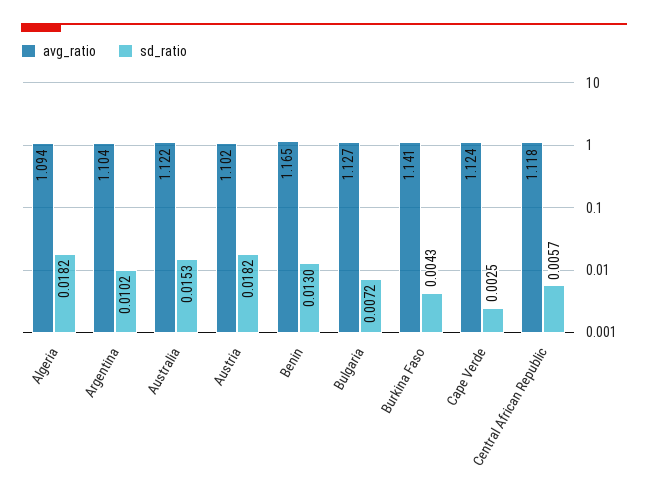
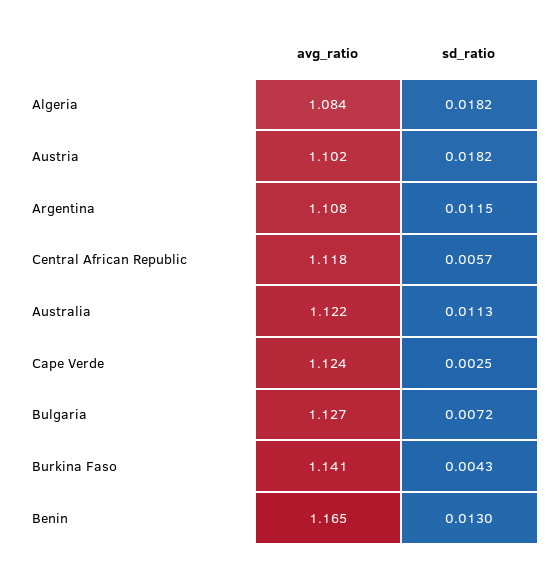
  {
    "avg_ratio": {
-     "Algeria": 1.094,
+     "Algeria": 1.084,
-     "Argentina": 1.104,
+     "Argentina": 1.108,
      "Australia": 1.122,
      "Austria": 1.102,
      "Benin": 1.165,
      "Bulgaria": 1.127,
      "Burkina Faso": 1.141,
      "Cape Verde": 1.124,
      "Central African Republic": 1.118
    },
    "sd_ratio": {
      "Algeria": 0.0182,
-     "Argentina": 0.0102,
+     "Argentina": 0.0115,
-     "Australia": 0.0153,
+     "Australia": 0.0113,
      "Austria": 0.0182,
      "Benin": 0.013,
      "Bulgaria": 0.0072,
      "Burkina Faso": 0.0043,
      "Cape Verde": 0.0025,
      "Central African Republic": 0.0057
    }
  }

